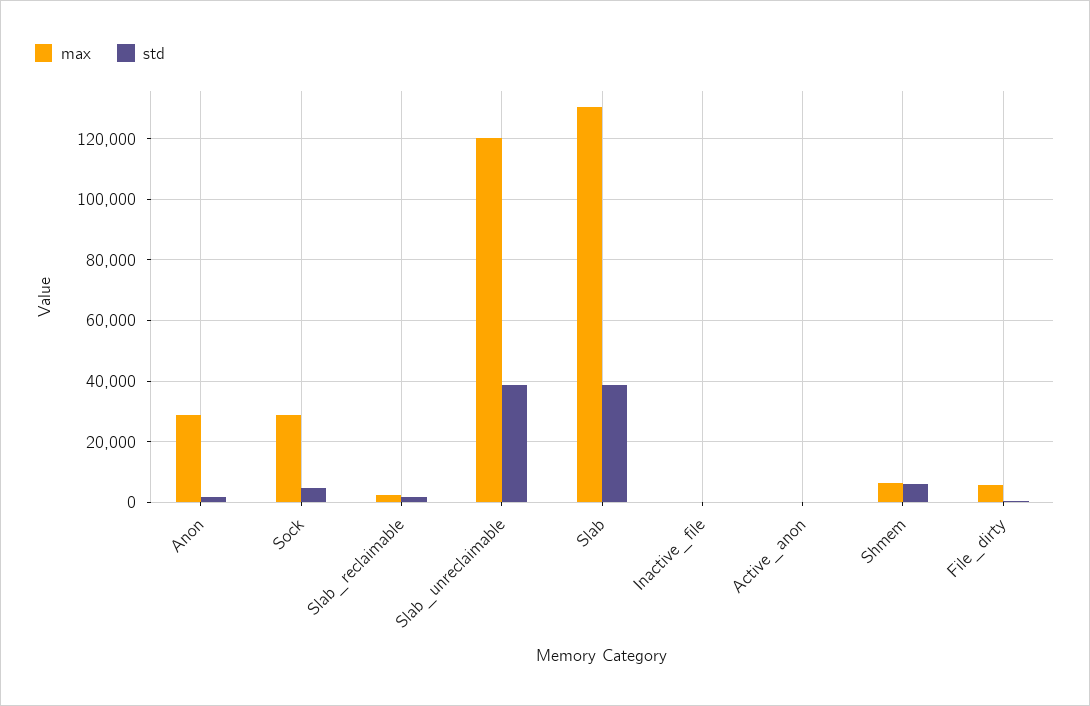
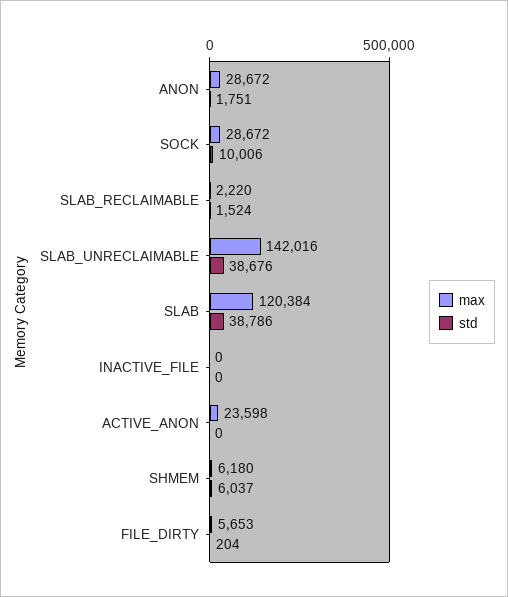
  {
    "max": {
      "Anon": 28672,
      "Sock": 28672,
      "Slab_reclaimable": 2220,
-     "Slab_unreclaimable": 120000,
+     "Slab_unreclaimable": 142016,
-     "Slab": 130000,
+     "Slab": 120384,
      "Inactive_file": 0,
-     "Active_anon": 0,
+     "Active_anon": 23598,
      "Shmem": 6180,
      "File_dirty": 5653
    },
    "std": {
      "Anon": 1751,
-     "Sock": 4000,
+     "Sock": 10006,
      "Slab_reclaimable": 1524,
      "Slab_unreclaimable": 38676,
      "Slab": 38786,
      "Inactive_file": 0,
      "Active_anon": 0,
      "Shmem": 6037,
      "File_dirty": 204
    }
  }

